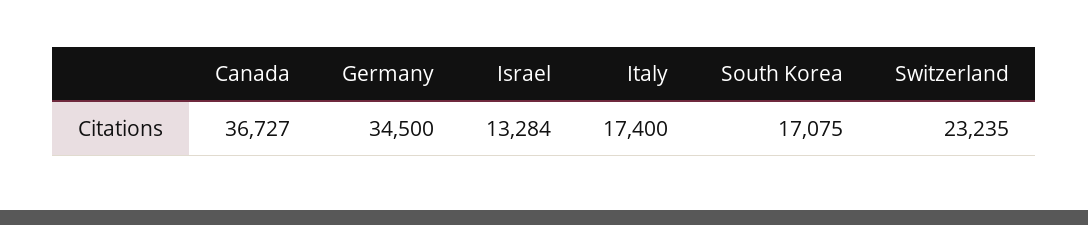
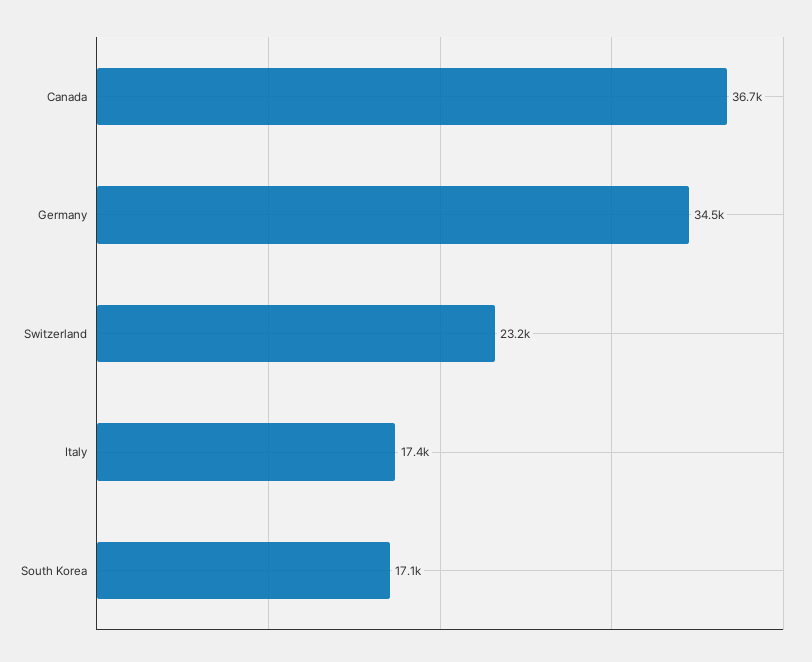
  {
    "Canada": 36727,
    "Germany": 34500,
-   "Israel": 13284,
    "Italy": 17400,
    "South Korea": 17075,
    "Switzerland": 23235
  }

